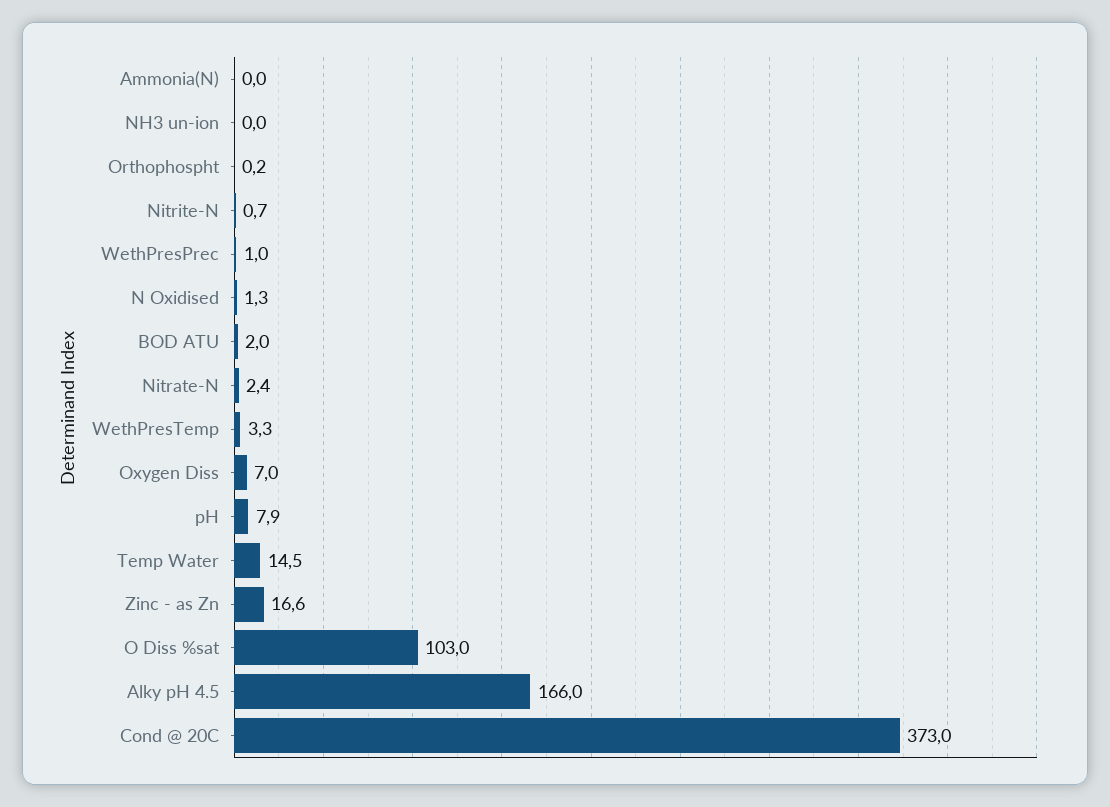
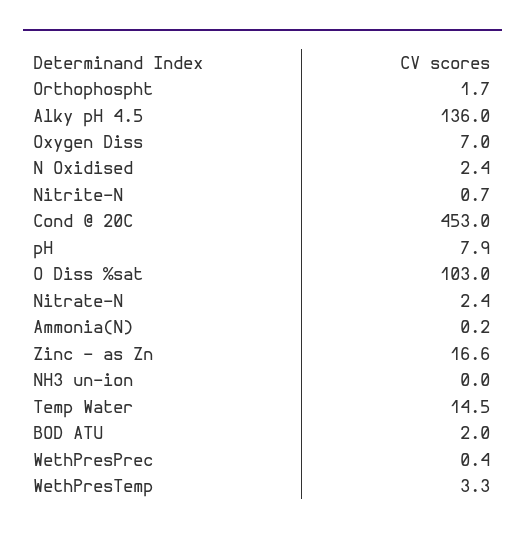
  {
-   "Ammonia(N)": 0,
+   "Ammonia(N)": 0.2,
    "NH3 un-ion": 0,
-   "Orthophospht": 0.2,
+   "Orthophospht": 1.7,
    "Nitrite-N": 0.7,
-   "WethPresPrec": 1,
+   "WethPresPrec": 0.4,
-   "N Oxidised": 1.3,
+   "N Oxidised": 2.4,
    "BOD ATU": 2,
    "Nitrate-N": 2.4,
    "WethPresTemp": 3.3,
    "Oxygen Diss": 7,
    "pH": 7.9,
    "Temp Water": 14.5,
    "Zinc - as Zn": 16.6,
    "O Diss %sat": 103,
-   "Alky pH 4.5": 166,
+   "Alky pH 4.5": 136,
-   "Cond @ 20C": 373
+   "Cond @ 20C": 453
  }

